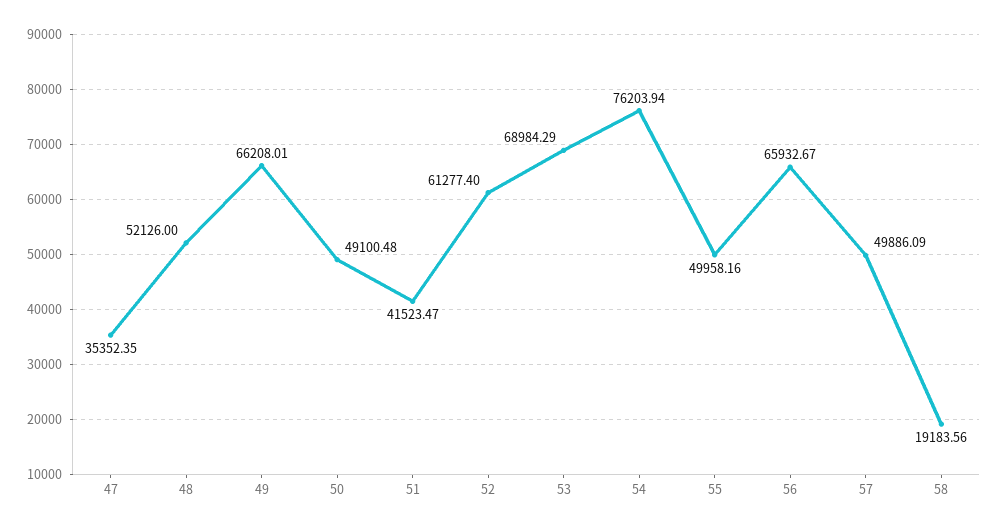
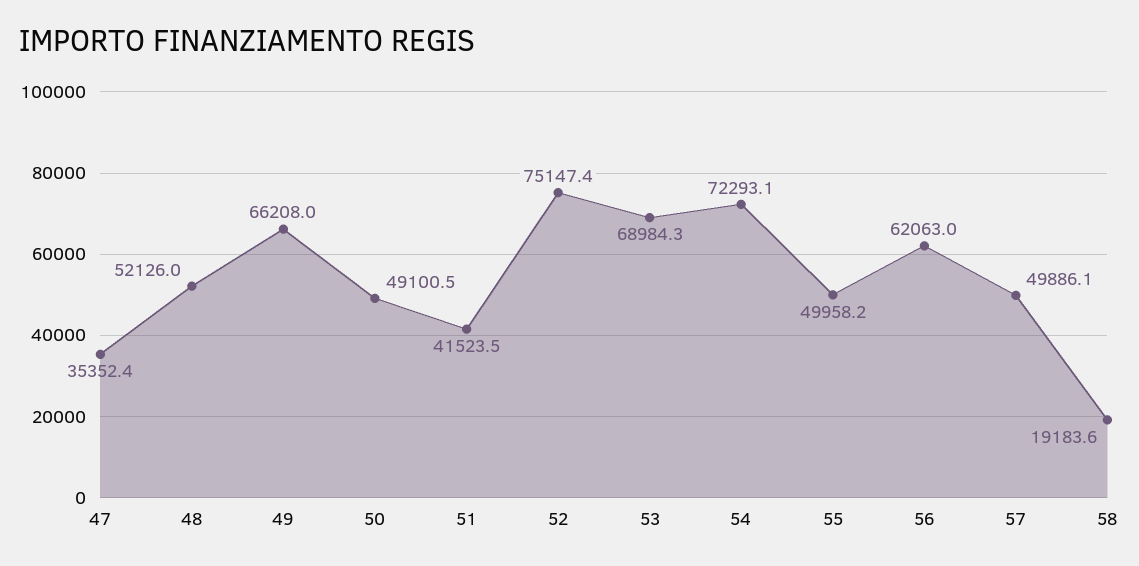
  {
    "47": 35352.35,
    "48": 52126,
    "49": 66208.01,
    "50": 49100.48,
    "51": 41523.47,
-   "52": 61277.4,
+   "52": 75147.4,
    "53": 68984.29,
-   "54": 76203.94,
+   "54": 72293.1,
    "55": 49958.16,
-   "56": 65932.67,
+   "56": 62063,
    "57": 49886.09,
    "58": 19183.56
  }

